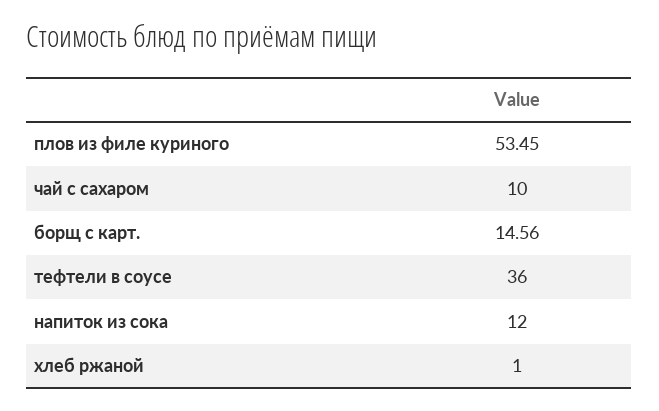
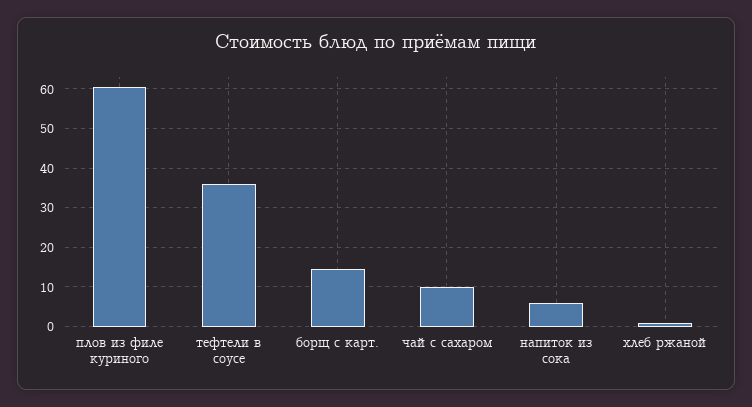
  {
-   "плов из филе куриного": 53.45,
+   "плов из филе куриного": 60,
    "чай с сахаром": 10,
    "борщ с карт.": 14.56,
    "тефтели в соусе": 36,
-   "напиток из сока": 12,
+   "напиток из сока": 6,
    "хлеб ржаной": 1
  }

